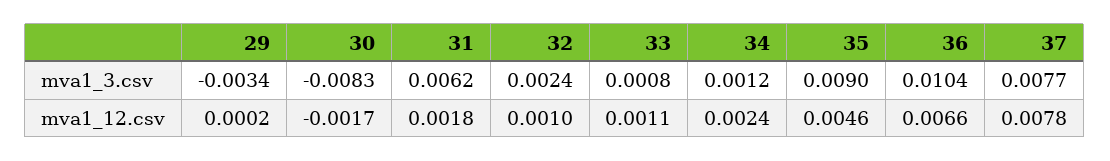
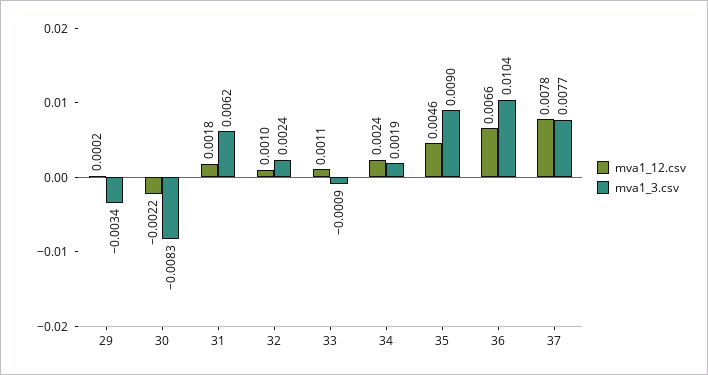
  {
    "mva1_3.csv": {
      "29": -0.0034,
      "30": -0.0083,
      "31": 0.0062,
      "32": 0.0024,
-     "33": 0.0008,
+     "33": -0.0009,
-     "34": 0.0012,
+     "34": 0.0019,
      "35": 0.009,
      "36": 0.0104,
      "37": 0.0077
    },
    "mva1_12.csv": {
      "29": 0.0002,
-     "30": -0.0017,
+     "30": -0.0022,
      "31": 0.0018,
      "32": 0.001,
      "33": 0.0011,
      "34": 0.0024,
      "35": 0.0046,
      "36": 0.0066,
      "37": 0.0078
    }
  }

